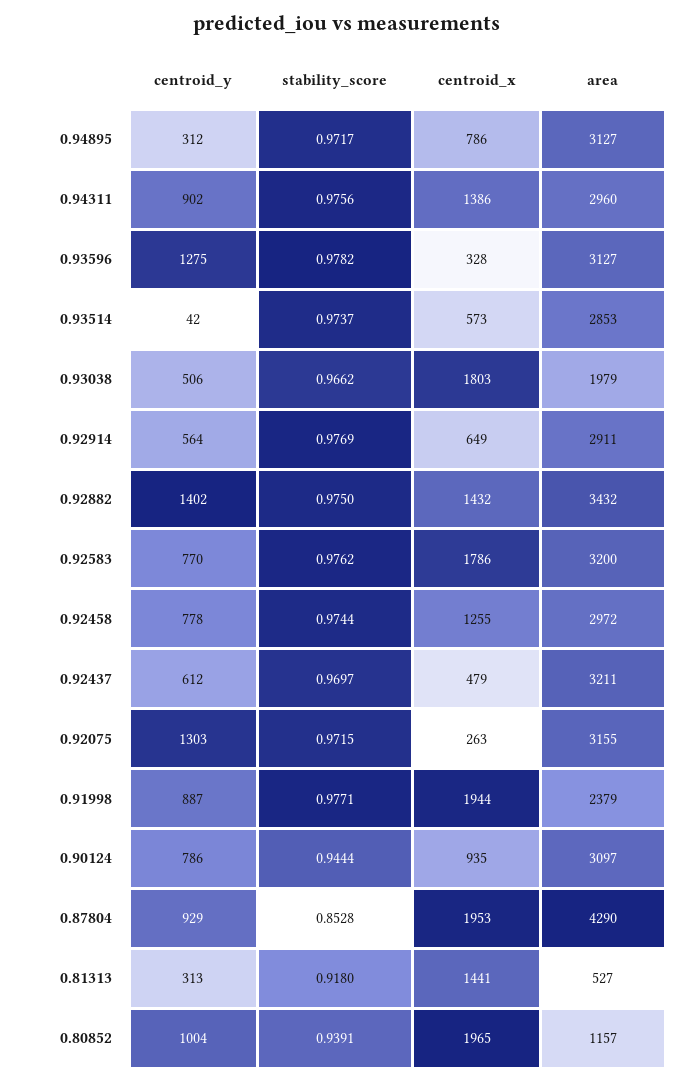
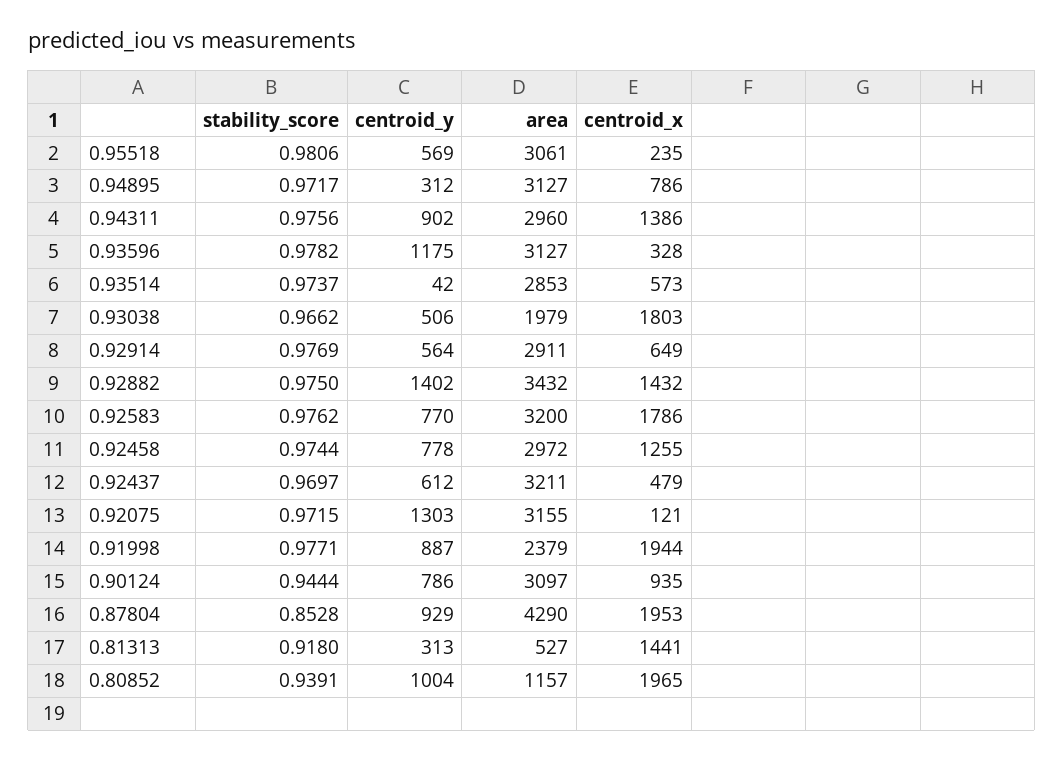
  {
    "centroid_y": {
      "0.94895": 312,
      "0.94311": 902,
-     "0.93596": 1275,
+     "0.93596": 1175,
      "0.93514": 42,
      "0.93038": 506,
      "0.92914": 564,
      "0.92882": 1402,
      "0.92583": 770,
      "0.92458": 778,
      "0.92437": 612,
      "0.92075": 1303,
      "0.91998": 887,
      "0.90124": 786,
      "0.87804": 929,
      "0.81313": 313,
-     "0.80852": 1004
+     "0.80852": 1004,
+     "0.95518": 569
    },
    "stability_score": {
      "0.94895": 0.9717,
      "0.94311": 0.9756,
      "0.93596": 0.9782,
      "0.93514": 0.9737,
      "0.93038": 0.9662,
      "0.92914": 0.9769,
      "0.92882": 0.975,
      "0.92583": 0.9762,
      "0.92458": 0.9744,
      "0.92437": 0.9697,
      "0.92075": 0.9715,
      "0.91998": 0.9771,
      "0.90124": 0.9444,
      "0.87804": 0.8528,
      "0.81313": 0.918,
-     "0.80852": 0.9391
+     "0.80852": 0.9391,
+     "0.95518": 0.9806
    },
    "centroid_x": {
      "0.94895": 786,
      "0.94311": 1386,
      "0.93596": 328,
      "0.93514": 573,
      "0.93038": 1803,
      "0.92914": 649,
      "0.92882": 1432,
      "0.92583": 1786,
      "0.92458": 1255,
      "0.92437": 479,
-     "0.92075": 263,
+     "0.92075": 121,
      "0.91998": 1944,
      "0.90124": 935,
      "0.87804": 1953,
      "0.81313": 1441,
-     "0.80852": 1965
+     "0.80852": 1965,
+     "0.95518": 235
    },
    "area": {
      "0.94895": 3127,
      "0.94311": 2960,
      "0.93596": 3127,
      "0.93514": 2853,
      "0.93038": 1979,
      "0.92914": 2911,
      "0.92882": 3432,
      "0.92583": 3200,
      "0.92458": 2972,
      "0.92437": 3211,
      "0.92075": 3155,
      "0.91998": 2379,
      "0.90124": 3097,
      "0.87804": 4290,
      "0.81313": 527,
-     "0.80852": 1157
+     "0.80852": 1157,
+     "0.95518": 3061
    }
  }

